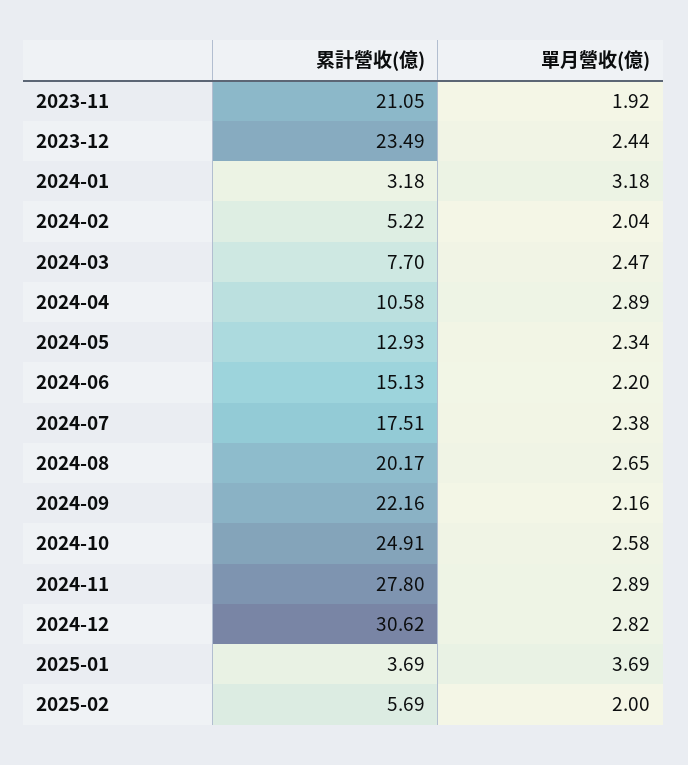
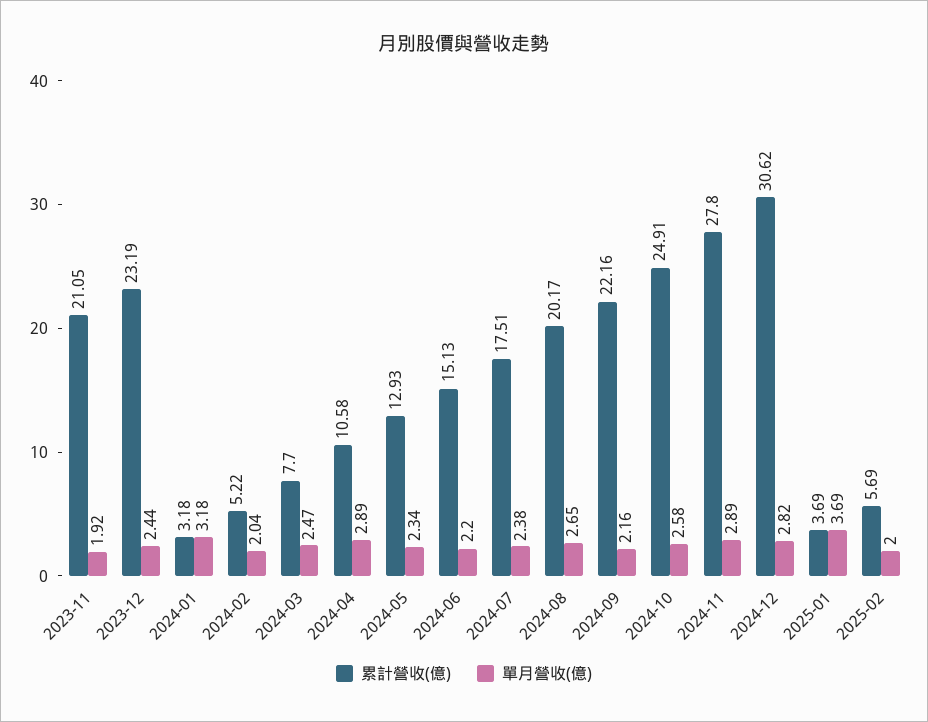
  {
    "累計營收(億)": {
      "2023-11": 21.05,
-     "2023-12": 23.49,
+     "2023-12": 23.19,
      "2024-01": 3.18,
      "2024-02": 5.22,
      "2024-03": 7.7,
      "2024-04": 10.58,
      "2024-05": 12.93,
      "2024-06": 15.13,
      "2024-07": 17.51,
      "2024-08": 20.17,
      "2024-09": 22.16,
      "2024-10": 24.91,
      "2024-11": 27.8,
      "2024-12": 30.62,
      "2025-01": 3.69,
      "2025-02": 5.69
    },
    "單月營收(億)": {
      "2023-11": 1.92,
      "2023-12": 2.44,
      "2024-01": 3.18,
      "2024-02": 2.04,
      "2024-03": 2.47,
      "2024-04": 2.89,
      "2024-05": 2.34,
      "2024-06": 2.2,
      "2024-07": 2.38,
      "2024-08": 2.65,
      "2024-09": 2.16,
      "2024-10": 2.58,
      "2024-11": 2.89,
      "2024-12": 2.82,
      "2025-01": 3.69,
      "2025-02": 2
    }
  }

